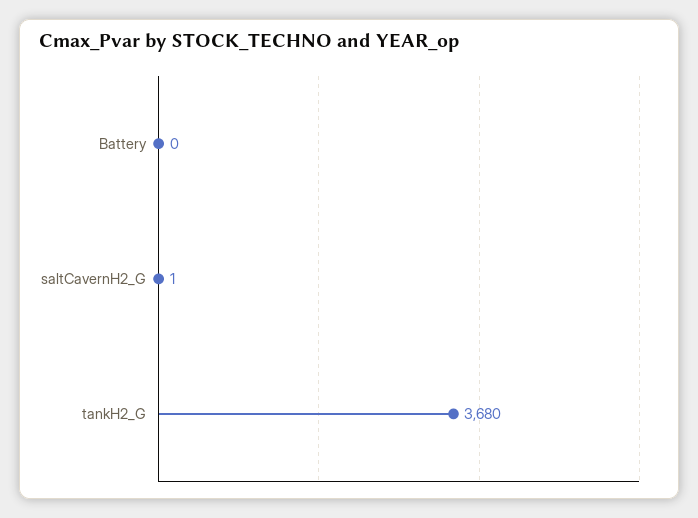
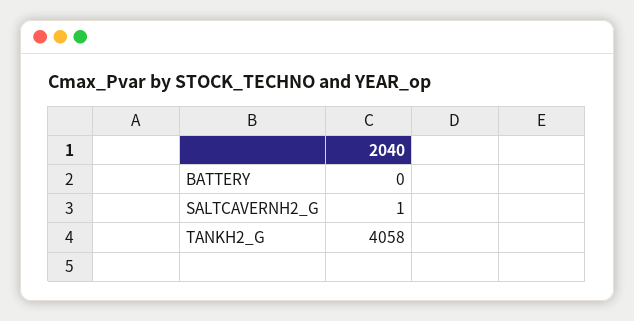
  {
    "Battery": 0,
    "saltCavernH2_G": 1,
-   "tankH2_G": 3680
+   "tankH2_G": 4058
  }

